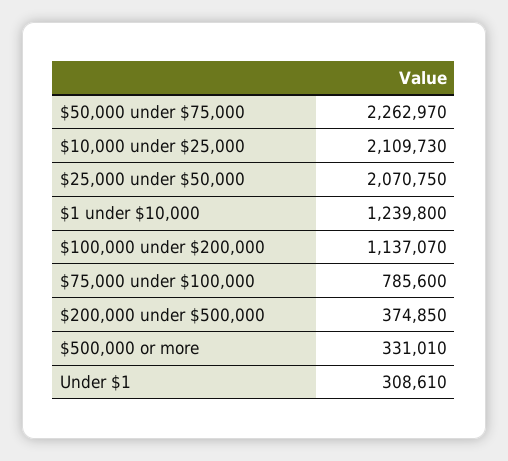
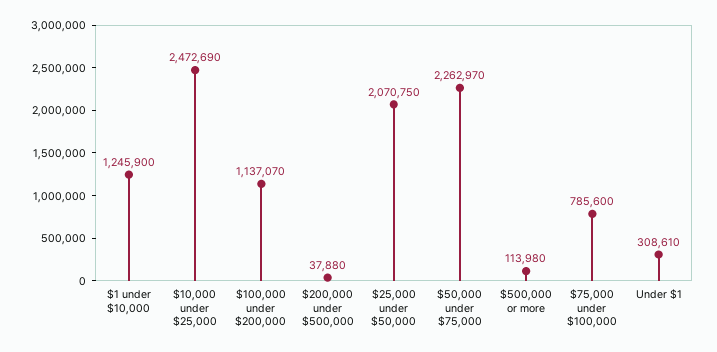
  {
    "$50,000 under $75,000": 2262970,
-   "$10,000 under $25,000": 2109730,
+   "$10,000 under $25,000": 2472690,
    "$25,000 under $50,000": 2070750,
-   "$1 under $10,000": 1239800,
+   "$1 under $10,000": 1245900,
    "$100,000 under $200,000": 1137070,
    "$75,000 under $100,000": 785600,
-   "$200,000 under $500,000": 374850,
+   "$200,000 under $500,000": 37880,
-   "$500,000 or more": 331010,
+   "$500,000 or more": 113980,
    "Under $1": 308610
  }

